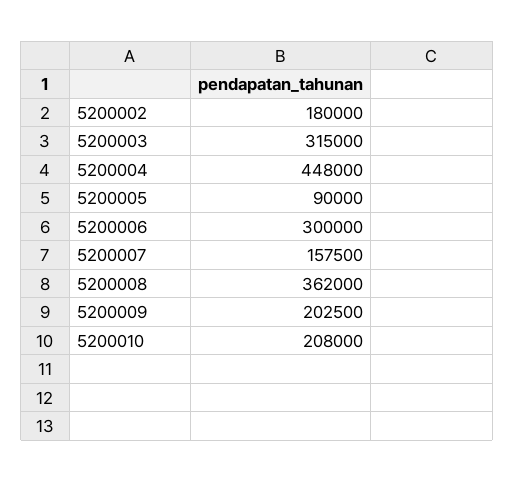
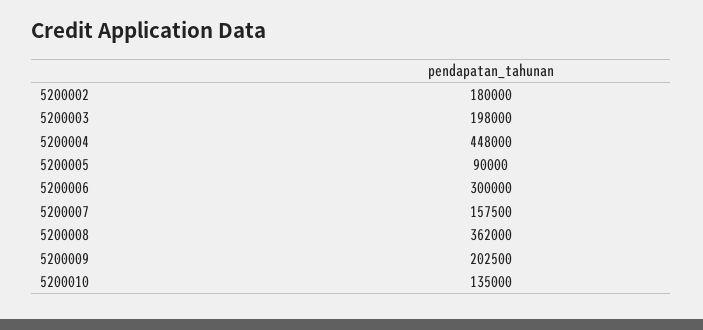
  {
    "5200002": 180000,
-   "5200003": 315000,
+   "5200003": 198000,
    "5200004": 448000,
    "5200005": 90000,
    "5200006": 300000,
    "5200007": 157500,
    "5200008": 362000,
    "5200009": 202500,
-   "5200010": 208000
+   "5200010": 135000
  }

